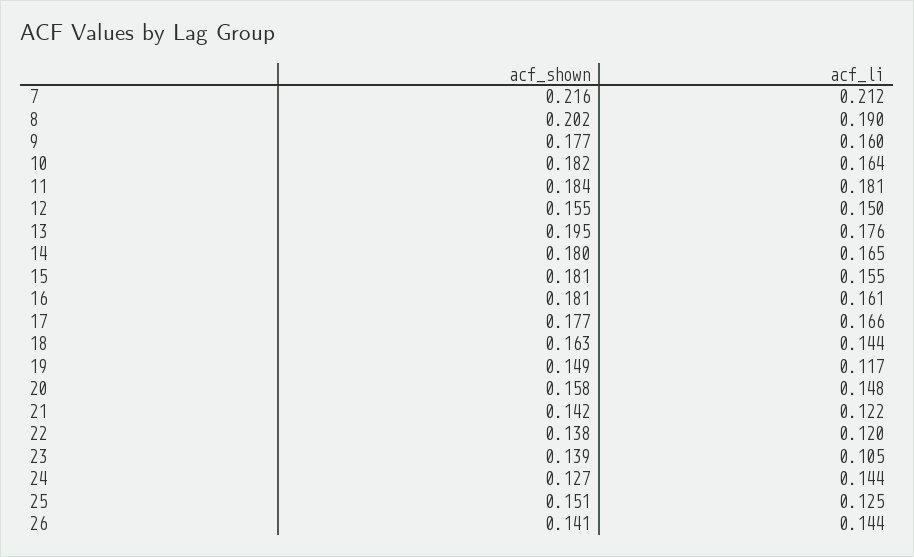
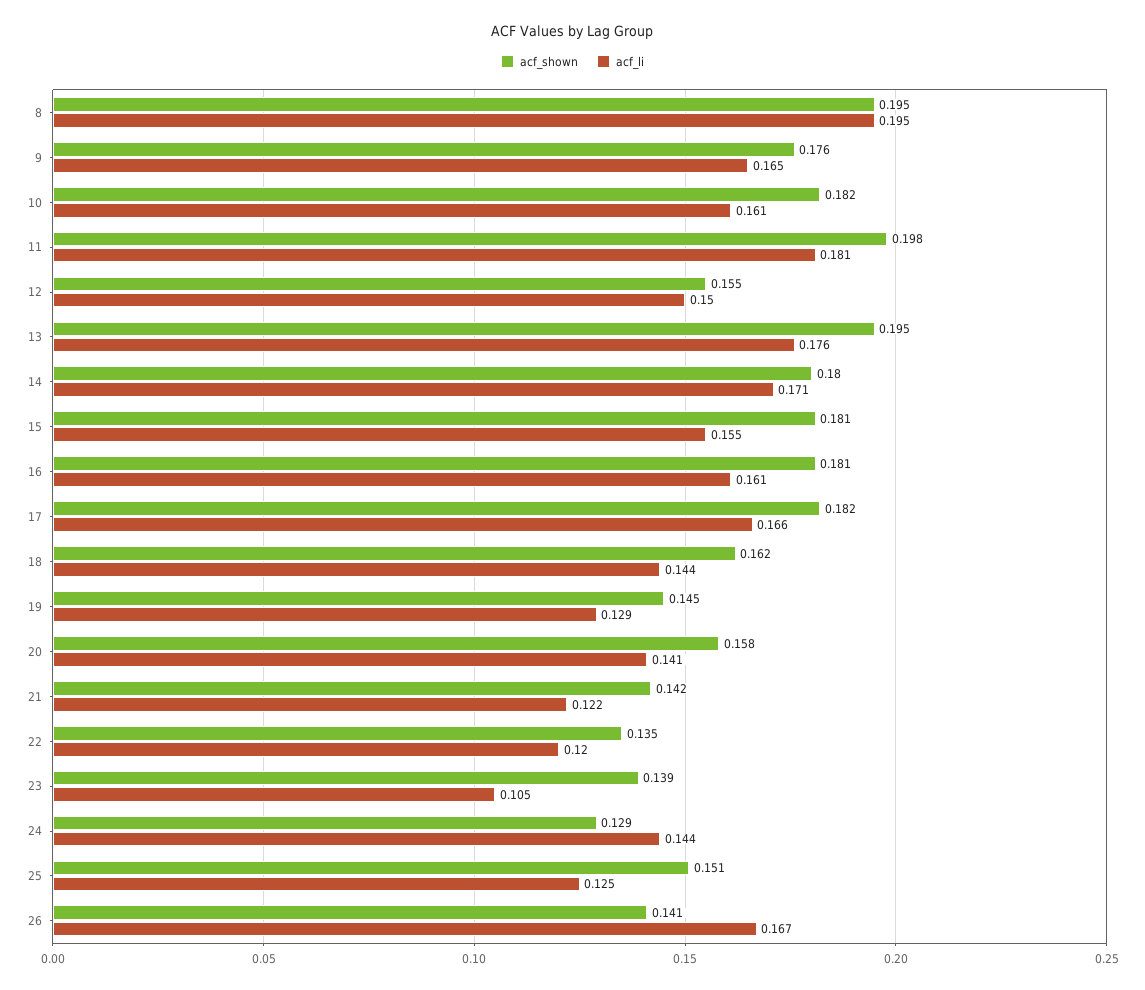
  {
    "acf_shown": {
-     "7": 0.216,
-     "8": 0.202,
+     "8": 0.195,
-     "9": 0.177,
+     "9": 0.176,
      "10": 0.182,
-     "11": 0.184,
+     "11": 0.198,
      "12": 0.155,
      "13": 0.195,
      "14": 0.18,
      "15": 0.181,
      "16": 0.181,
-     "17": 0.177,
+     "17": 0.182,
-     "18": 0.163,
+     "18": 0.162,
-     "19": 0.149,
+     "19": 0.145,
      "20": 0.158,
      "21": 0.142,
-     "22": 0.138,
+     "22": 0.135,
      "23": 0.139,
-     "24": 0.127,
+     "24": 0.129,
      "25": 0.151,
      "26": 0.141
    },
    "acf_li": {
-     "7": 0.212,
-     "8": 0.19,
+     "8": 0.195,
-     "9": 0.16,
+     "9": 0.165,
-     "10": 0.164,
+     "10": 0.161,
      "11": 0.181,
      "12": 0.15,
      "13": 0.176,
-     "14": 0.165,
+     "14": 0.171,
      "15": 0.155,
      "16": 0.161,
      "17": 0.166,
      "18": 0.144,
-     "19": 0.117,
+     "19": 0.129,
-     "20": 0.148,
+     "20": 0.141,
      "21": 0.122,
      "22": 0.12,
      "23": 0.105,
      "24": 0.144,
      "25": 0.125,
-     "26": 0.144
+     "26": 0.167
    }
  }

